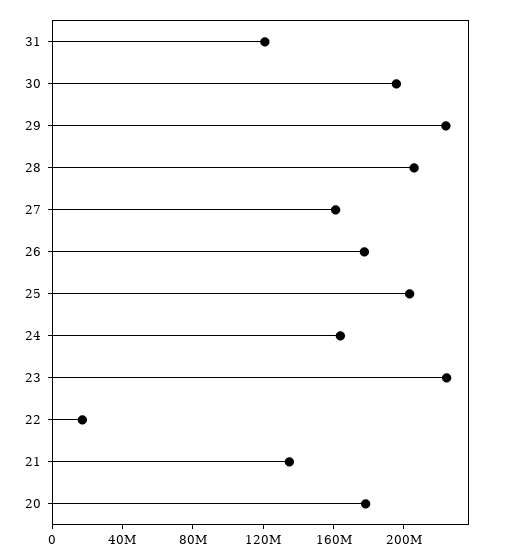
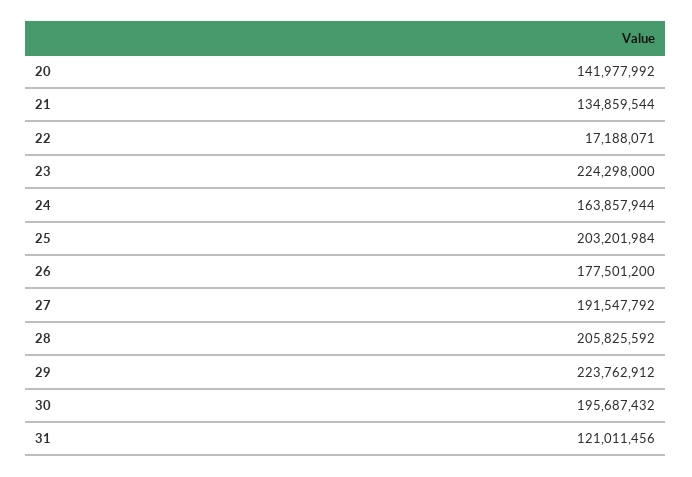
  {
    "31": 121011456,
    "30": 195687432,
    "29": 223762912,
    "28": 205825592,
-   "27": 160000000,
+   "27": 191547792,
    "26": 177501200,
    "25": 203201984,
    "24": 163857944,
    "23": 224298000,
    "22": 17188071,
    "21": 134859544,
-   "20": 180000000
+   "20": 141977992
  }

